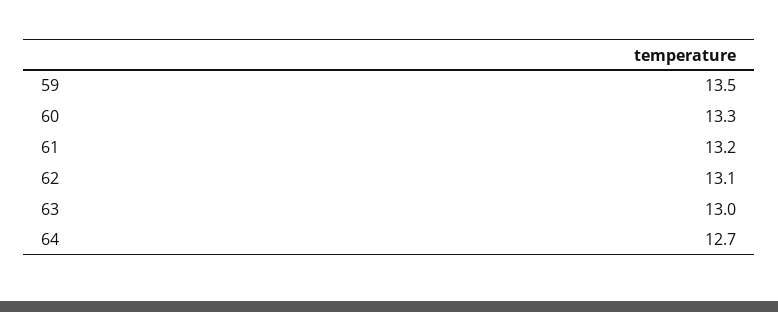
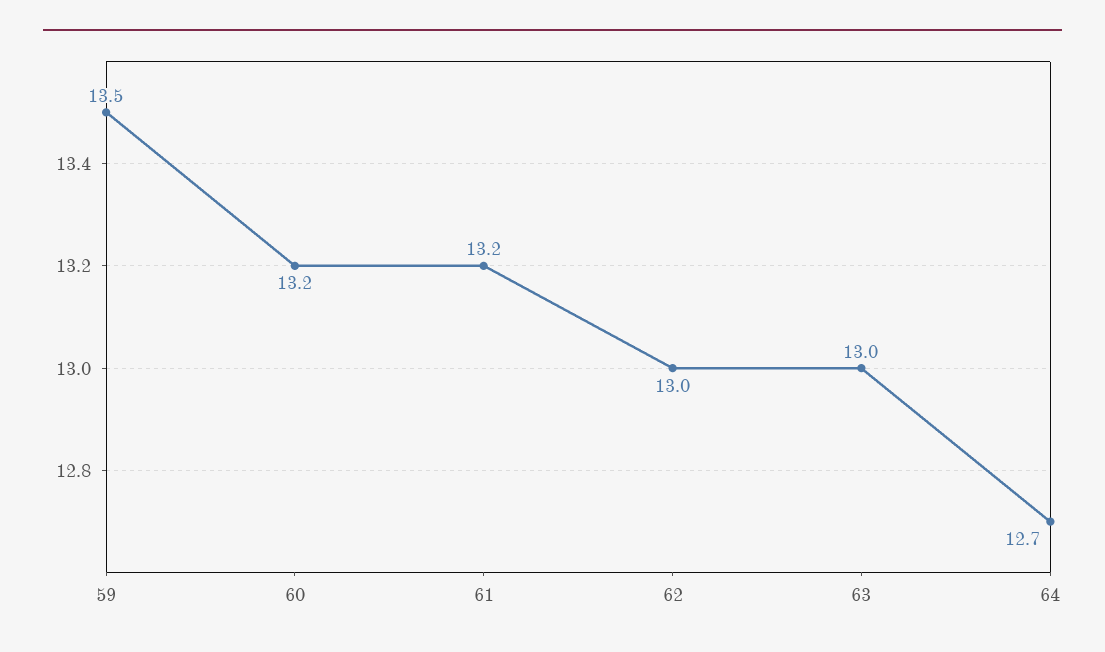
  {
    "59": 13.5,
-   "60": 13.3,
+   "60": 13.2,
    "61": 13.2,
-   "62": 13.1,
+   "62": 13,
    "63": 13,
    "64": 12.7
  }

